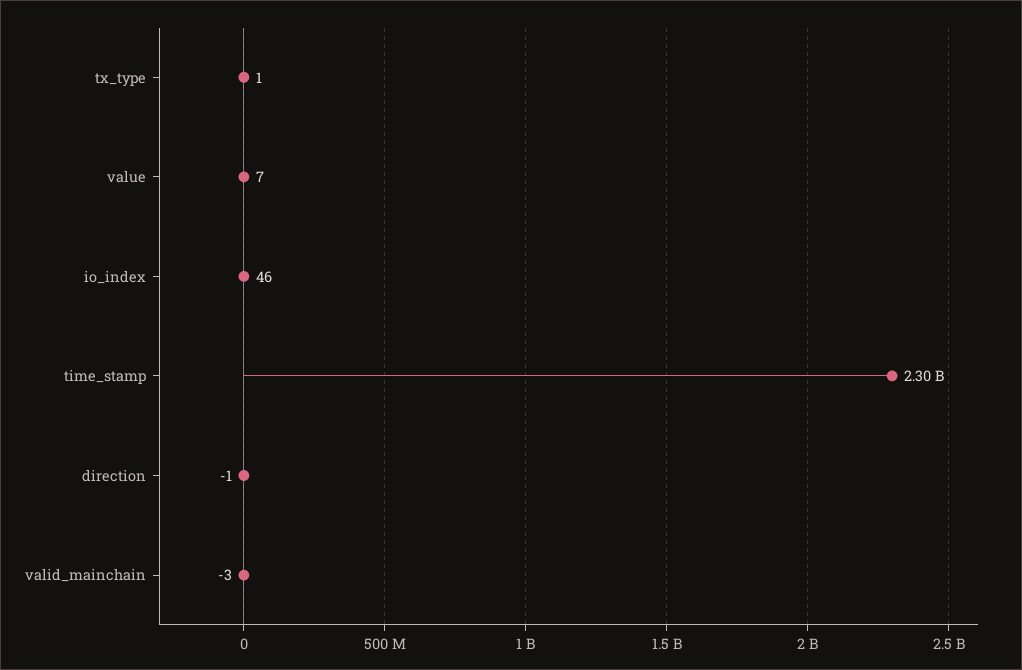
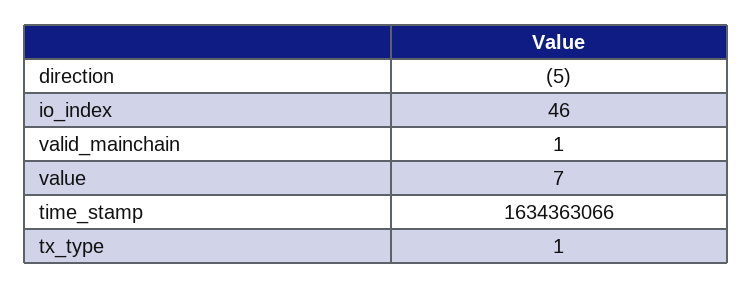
  {
    "tx_type": 1,
    "value": 7,
    "io_index": 46,
-   "time_stamp": 2300000000,
+   "time_stamp": 1634363066,
-   "direction": -1,
+   "direction": -5,
-   "valid_mainchain": -3
+   "valid_mainchain": 1
  }

